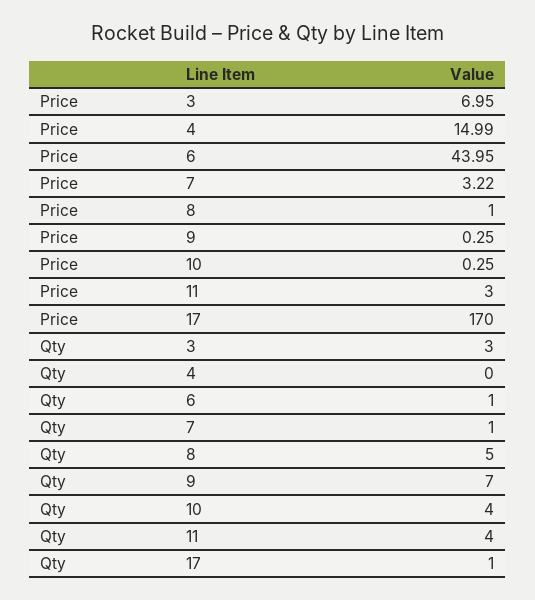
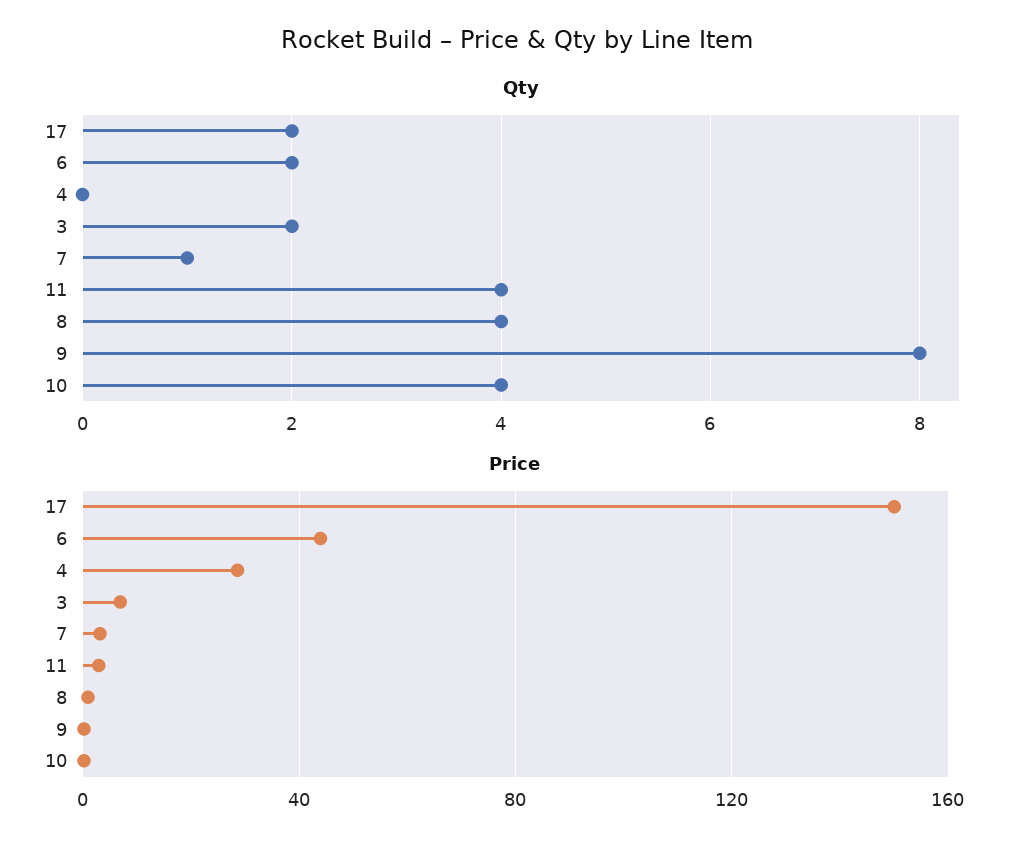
  {
    "Price": {
      "3": 6.95,
-     "4": 14.99,
+     "4": 30,
      "6": 43.95,
      "7": 3.22,
      "8": 1,
      "9": 0.25,
      "10": 0.25,
      "11": 3,
-     "17": 170
+     "17": 150
    },
    "Qty": {
-     "3": 3,
+     "3": 2,
      "4": 0,
-     "6": 1,
+     "6": 2,
      "7": 1,
-     "8": 5,
+     "8": 4,
-     "9": 7,
+     "9": 8,
      "10": 4,
      "11": 4,
-     "17": 1
+     "17": 2
    }
  }

